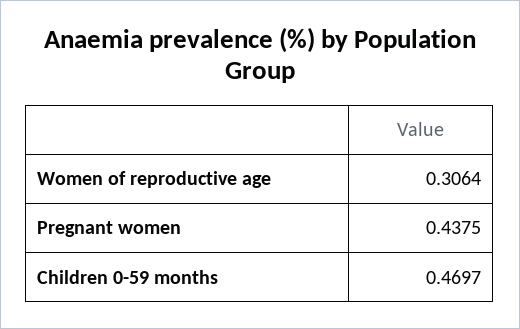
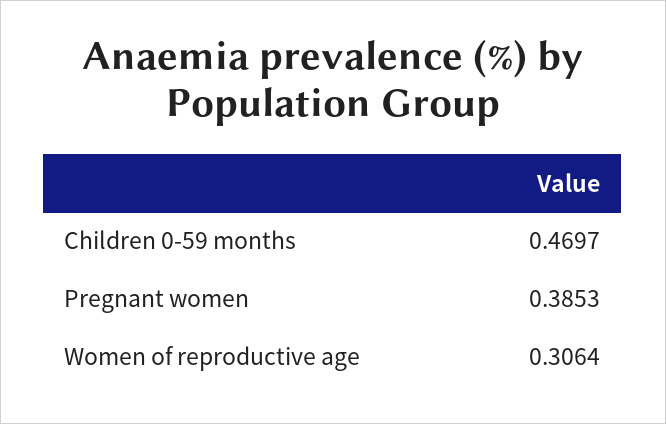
  {
    "Women of reproductive age": 0.3064,
-   "Pregnant women": 0.4375,
+   "Pregnant women": 0.3853,
    "Children 0-59 months": 0.4697
  }

